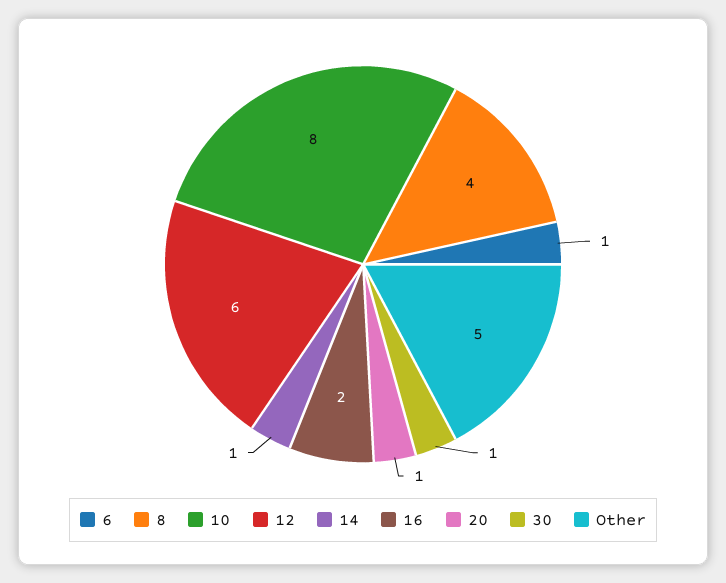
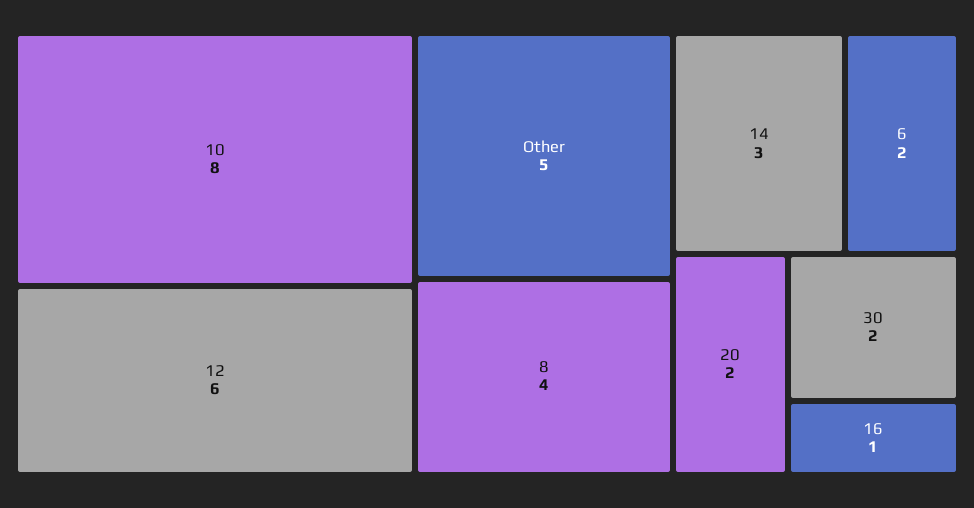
  {
-   "6": 1,
+   "6": 2,
    "8": 4,
    "10": 8,
    "12": 6,
-   "14": 1,
+   "14": 3,
-   "16": 2,
+   "16": 1,
-   "20": 1,
+   "20": 2,
-   "30": 1,
+   "30": 2,
    "Other": 5
  }

